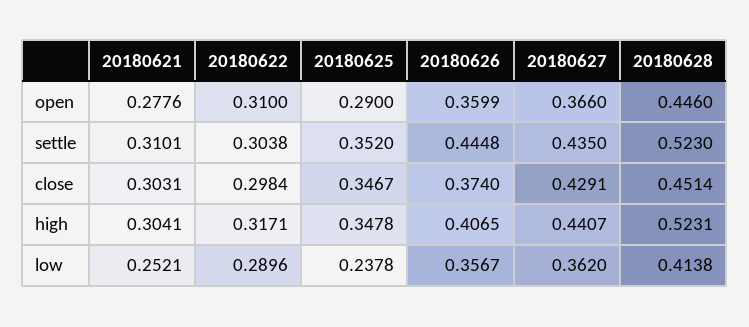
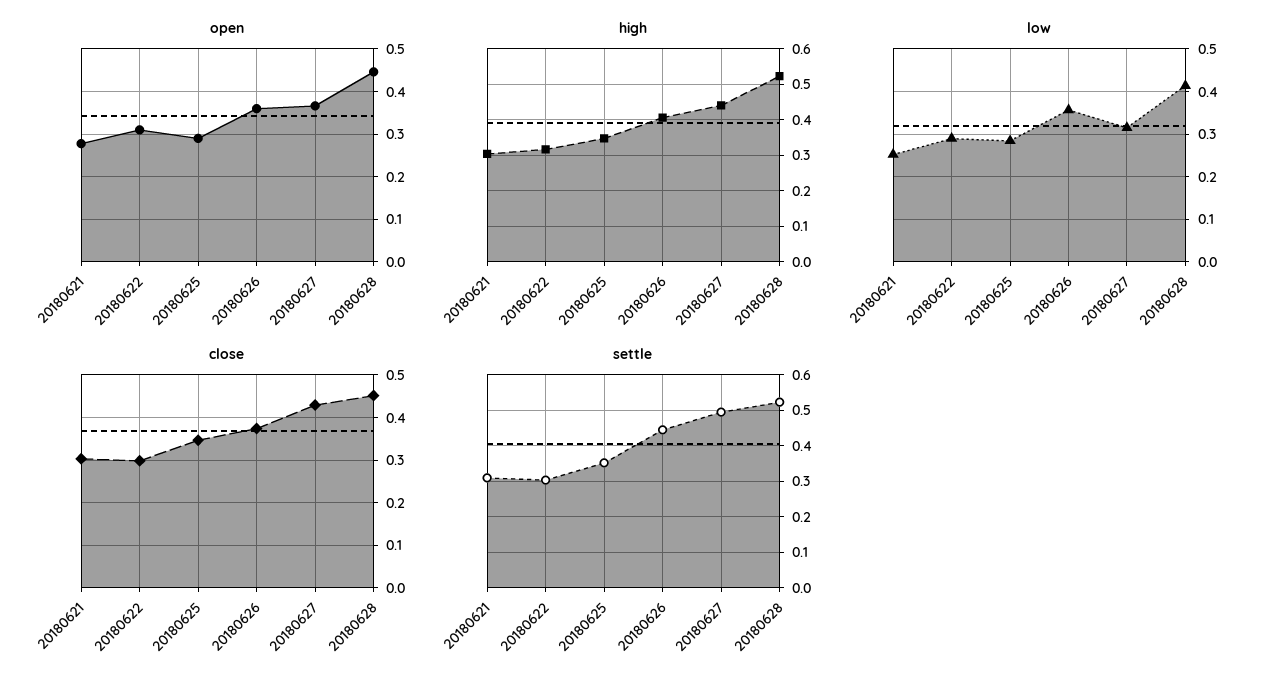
  {
    "open": {
      "20180621": 0.2776,
      "20180622": 0.31,
      "20180625": 0.29,
      "20180626": 0.3599,
      "20180627": 0.366,
      "20180628": 0.446
    },
    "settle": {
      "20180621": 0.3101,
      "20180622": 0.3038,
      "20180625": 0.352,
      "20180626": 0.4448,
-     "20180627": 0.435,
+     "20180627": 0.5,
      "20180628": 0.523
    },
    "close": {
      "20180621": 0.3031,
      "20180622": 0.2984,
      "20180625": 0.3467,
      "20180626": 0.374,
      "20180627": 0.4291,
      "20180628": 0.4514
    },
    "high": {
      "20180621": 0.3041,
      "20180622": 0.3171,
      "20180625": 0.3478,
      "20180626": 0.4065,
      "20180627": 0.4407,
      "20180628": 0.5231
    },
    "low": {
      "20180621": 0.2521,
      "20180622": 0.2896,
-     "20180625": 0.2378,
+     "20180625": 0.28,
      "20180626": 0.3567,
-     "20180627": 0.362,
+     "20180627": 0.32,
      "20180628": 0.4138
    }
  }

